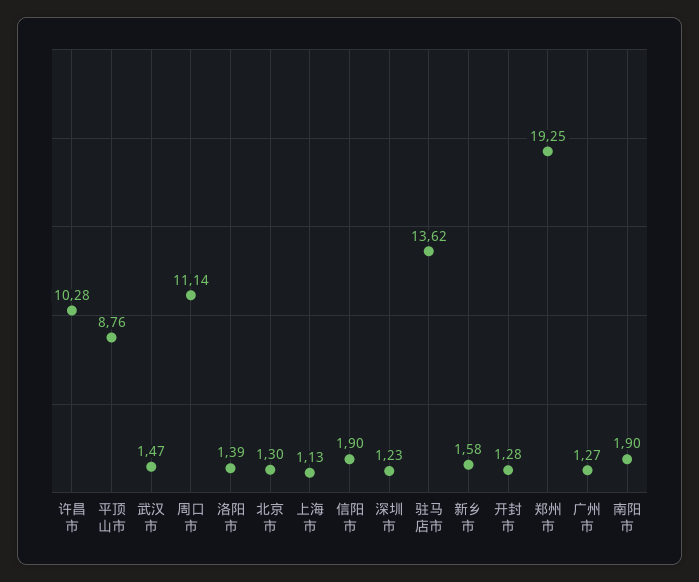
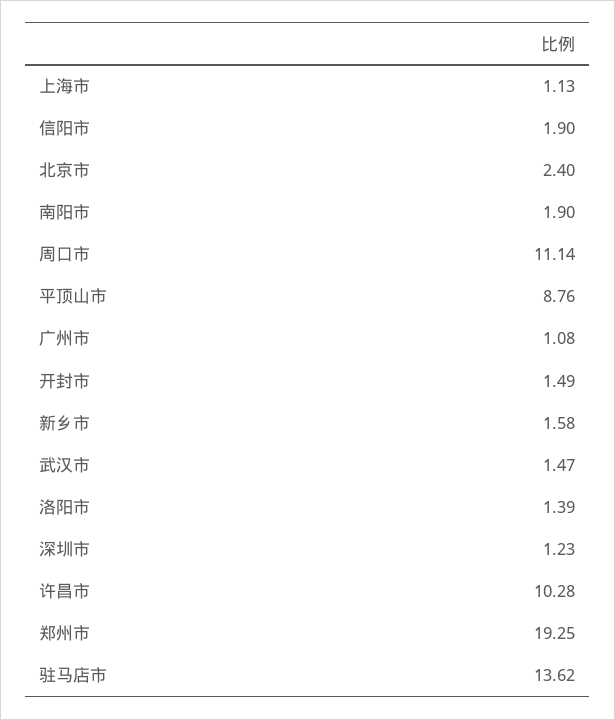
  {
    "许昌市": 10.28,
    "平顶山市": 8.76,
    "武汉市": 1.47,
    "周口市": 11.14,
    "洛阳市": 1.39,
-   "北京市": 1.3,
+   "北京市": 2.4,
    "上海市": 1.13,
    "信阳市": 1.9,
    "深圳市": 1.23,
    "驻马店市": 13.62,
    "新乡市": 1.58,
-   "开封市": 1.28,
+   "开封市": 1.49,
    "郑州市": 19.25,
-   "广州市": 1.27,
+   "广州市": 1.08,
    "南阳市": 1.9
  }

